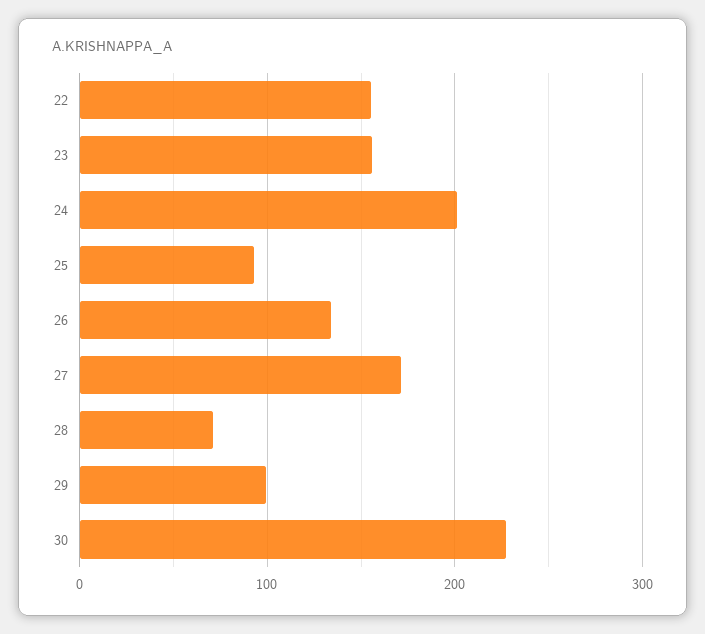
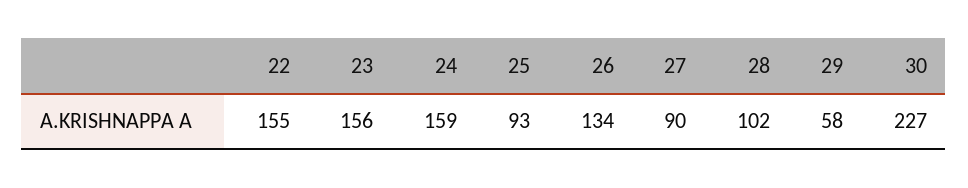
  {
    "22": 155,
    "23": 156,
-   "24": 200,
+   "24": 159,
    "25": 93,
    "26": 134,
-   "27": 170,
+   "27": 90,
-   "28": 70,
+   "28": 102,
-   "29": 100,
+   "29": 58,
    "30": 227
  }

